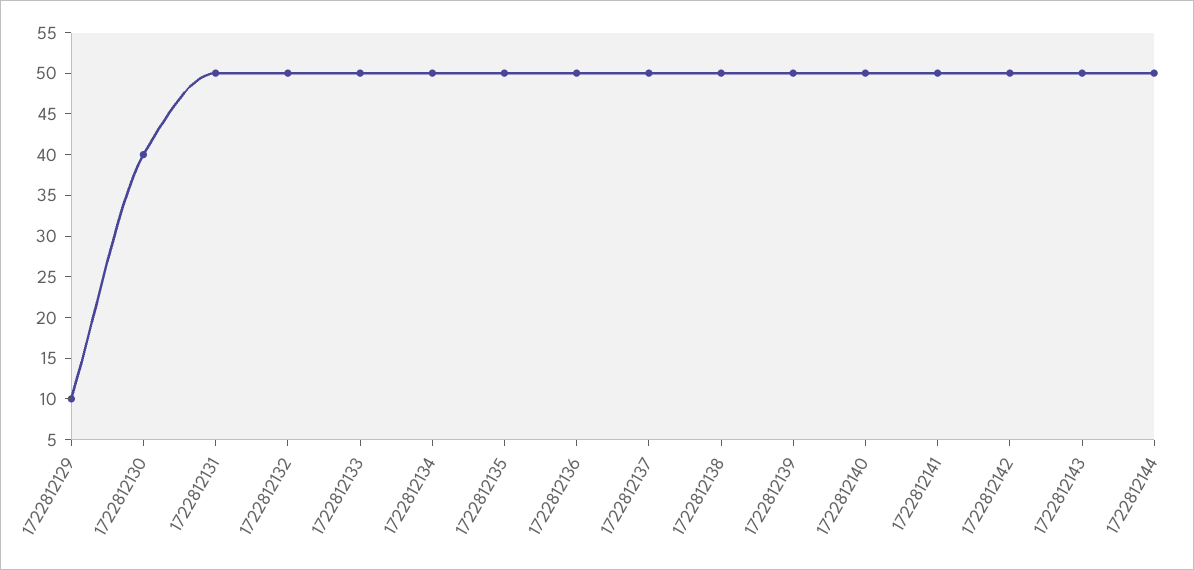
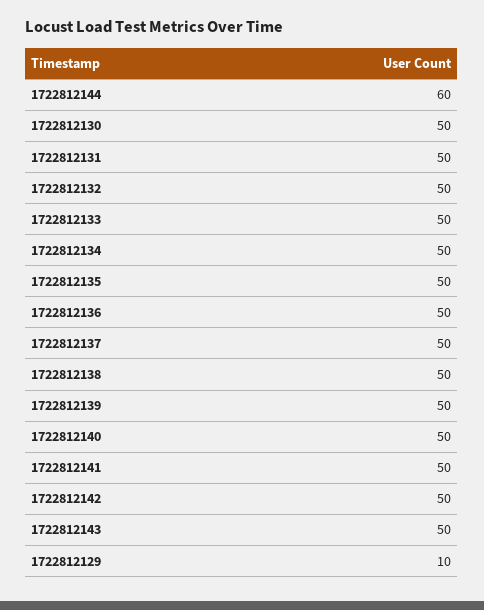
  {
    "1722812129": 10,
-   "1722812130": 40,
+   "1722812130": 50,
    "1722812131": 50,
    "1722812132": 50,
    "1722812133": 50,
    "1722812134": 50,
    "1722812135": 50,
    "1722812136": 50,
    "1722812137": 50,
    "1722812138": 50,
    "1722812139": 50,
    "1722812140": 50,
    "1722812141": 50,
    "1722812142": 50,
    "1722812143": 50,
-   "1722812144": 50
+   "1722812144": 60
  }

